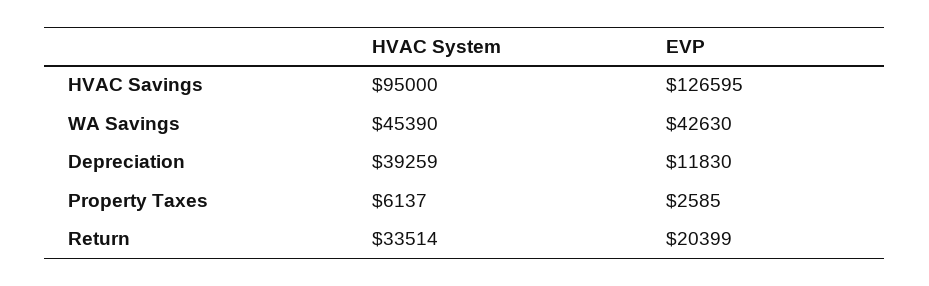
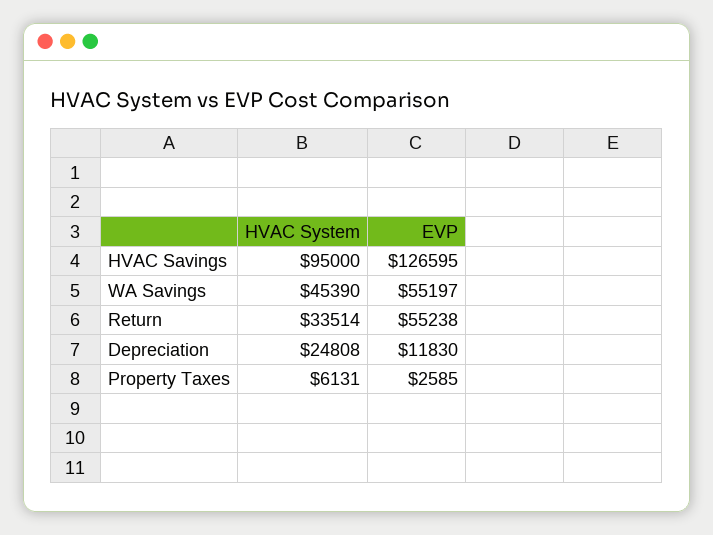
  {
    "HVAC System": {
      "HVAC Savings": 95000,
      "WA Savings": 45390,
-     "Depreciation": 39259,
+     "Depreciation": 24808,
-     "Property Taxes": 6137,
+     "Property Taxes": 6131,
      "Return": 33514
    },
    "EVP": {
      "HVAC Savings": 126595,
-     "WA Savings": 42630,
+     "WA Savings": 55197,
      "Depreciation": 11830,
      "Property Taxes": 2585,
-     "Return": 20399
+     "Return": 55238
    }
  }

